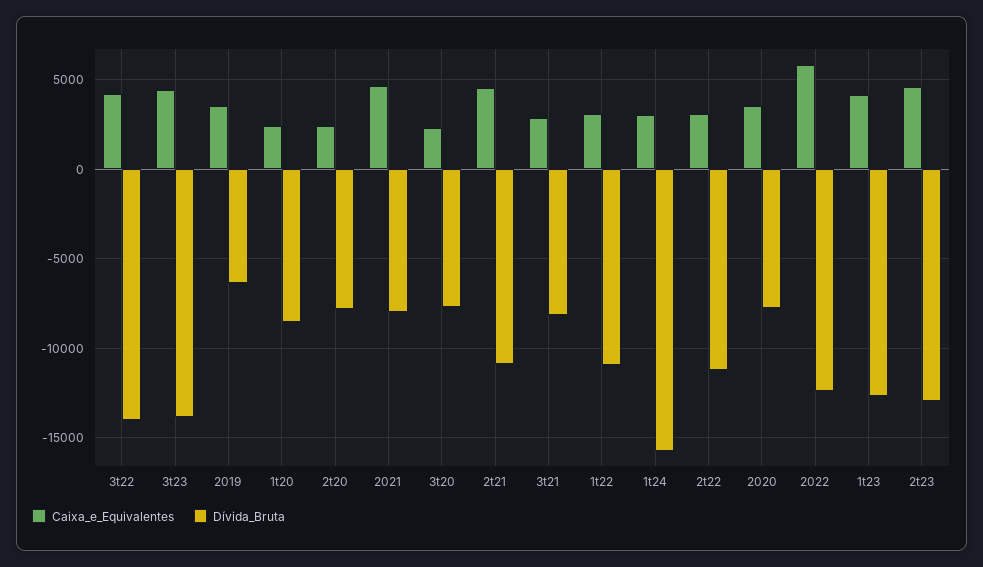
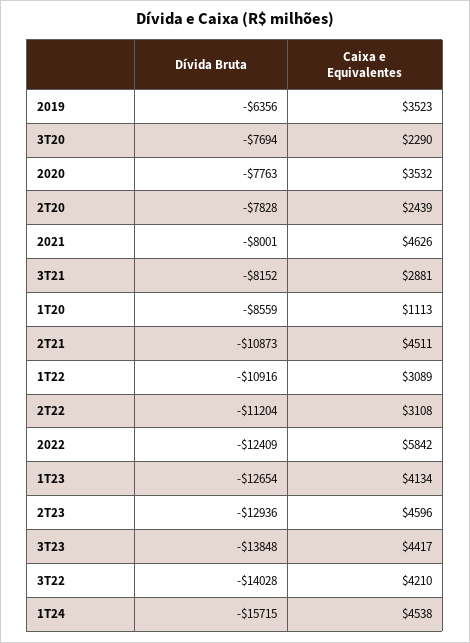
  {
    "Caixa_e_Equivalentes": {
      "3t22": 4210,
      "3t23": 4417,
      "2019": 3523,
-     "1t20": 2500,
+     "1t20": 1113,
      "2t20": 2439,
      "2021": 4626,
      "3t20": 2290,
      "2t21": 4511,
      "3t21": 2881,
      "1t22": 3089,
-     "1t24": 3000,
+     "1t24": 4538,
      "2t22": 3108,
      "2020": 3532,
      "2022": 5842,
      "1t23": 4134,
      "2t23": 4596
    },
    "Dívida_Bruta": {
      "3t22": -14028,
      "3t23": -13848,
      "2019": -6356,
      "1t20": -8559,
      "2t20": -7828,
      "2021": -8001,
      "3t20": -7694,
      "2t21": -10873,
      "3t21": -8152,
      "1t22": -10916,
      "1t24": -15715,
      "2t22": -11204,
      "2020": -7763,
      "2022": -12409,
      "1t23": -12654,
      "2t23": -12936
    }
  }

